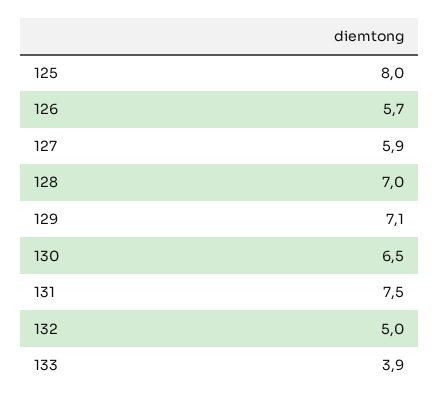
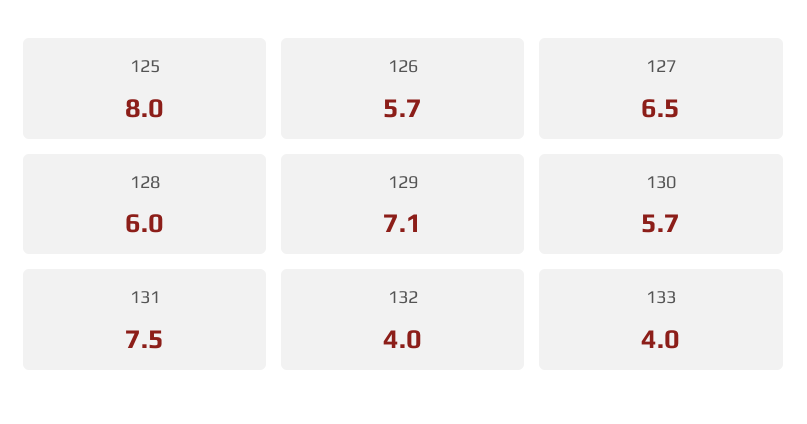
  {
    "125": 8,
    "126": 5.7,
-   "127": 5.9,
+   "127": 6.5,
-   "128": 7,
+   "128": 6,
    "129": 7.1,
-   "130": 6.5,
+   "130": 5.7,
    "131": 7.5,
-   "132": 5,
+   "132": 4,
-   "133": 3.9
+   "133": 4
  }

